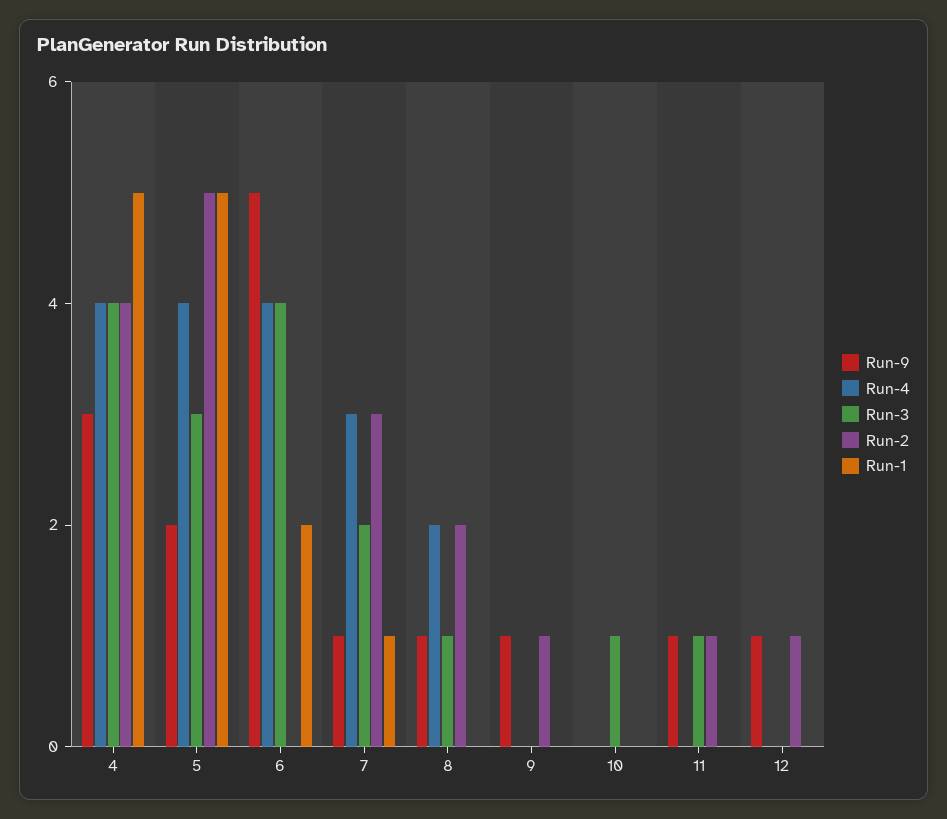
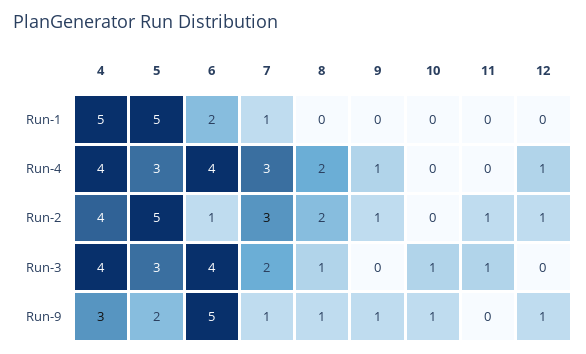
  {
    "Run-9": {
      "4": 3,
      "5": 2,
      "6": 5,
      "7": 1,
      "8": 1,
      "9": 1,
-     "10": 0,
+     "10": 1,
-     "11": 1,
+     "11": 0,
      "12": 1
    },
    "Run-4": {
      "4": 4,
-     "5": 4,
+     "5": 3,
      "6": 4,
      "7": 3,
      "8": 2,
-     "9": 0,
+     "9": 1,
      "10": 0,
      "11": 0,
-     "12": 0
+     "12": 1
    },
    "Run-3": {
      "4": 4,
      "5": 3,
      "6": 4,
      "7": 2,
      "8": 1,
      "9": 0,
      "10": 1,
      "11": 1,
      "12": 0
    },
    "Run-2": {
      "4": 4,
      "5": 5,
-     "6": 0,
+     "6": 1,
      "7": 3,
      "8": 2,
      "9": 1,
      "10": 0,
      "11": 1,
      "12": 1
    },
    "Run-1": {
      "4": 5,
      "5": 5,
      "6": 2,
      "7": 1,
      "8": 0,
      "9": 0,
      "10": 0,
      "11": 0,
      "12": 0
    }
  }

